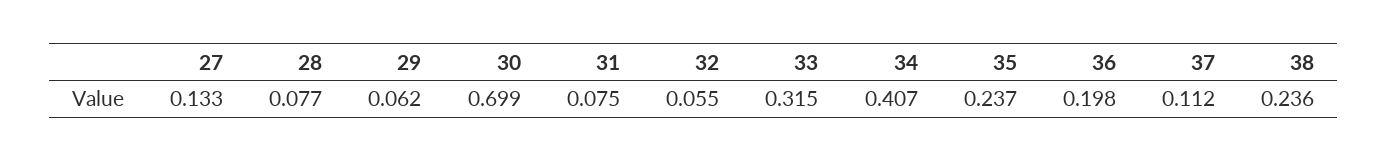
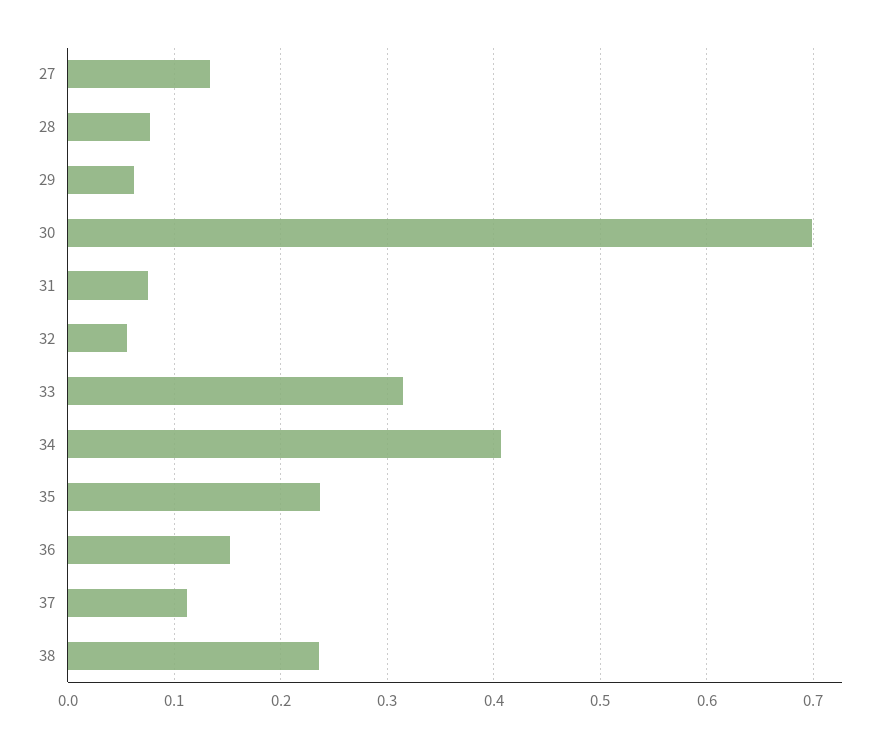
  {
    "27": 0.133,
    "28": 0.077,
    "29": 0.062,
    "30": 0.699,
    "31": 0.075,
    "32": 0.055,
    "33": 0.315,
    "34": 0.407,
    "35": 0.237,
-   "36": 0.198,
+   "36": 0.15,
    "37": 0.112,
    "38": 0.236
  }

